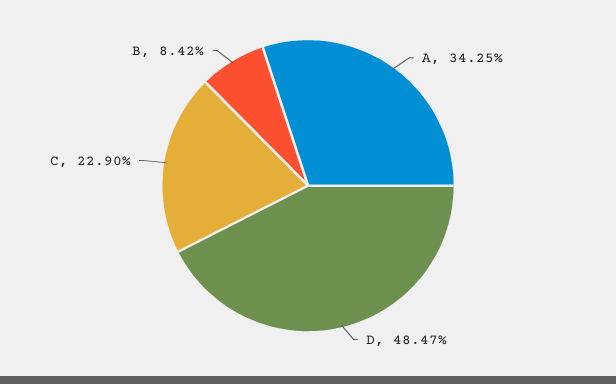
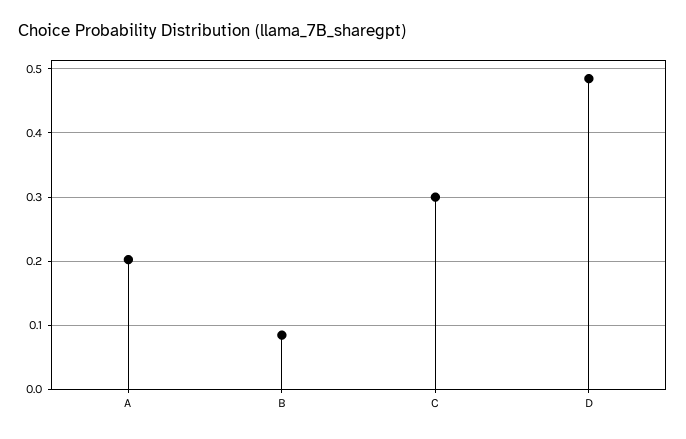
  {
-   "A": 0.3425,
+   "A": 0.2,
    "D": 0.4847,
-   "C": 0.229,
+   "C": 0.3,
    "B": 0.0842
  }

